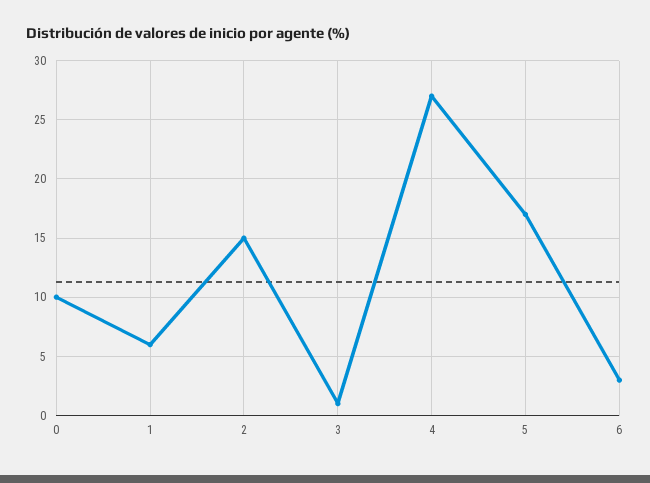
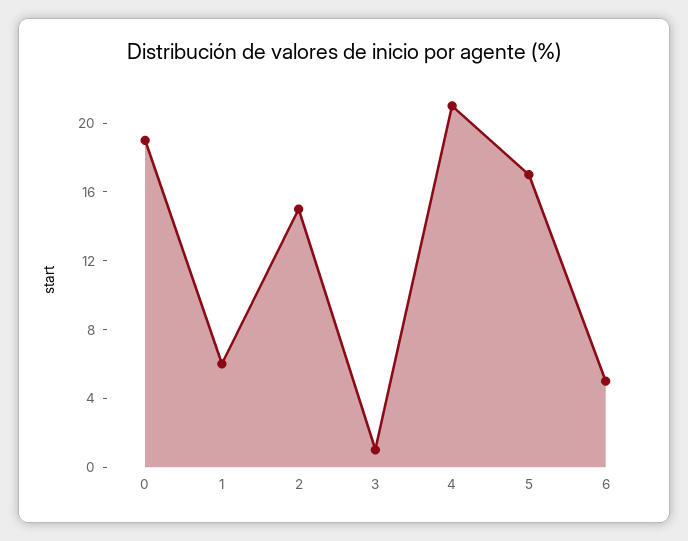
  {
-   "0": 10,
+   "0": 19,
    "1": 6,
    "2": 15,
    "3": 1,
-   "4": 27,
+   "4": 21,
    "5": 17,
-   "6": 3
+   "6": 5
  }

